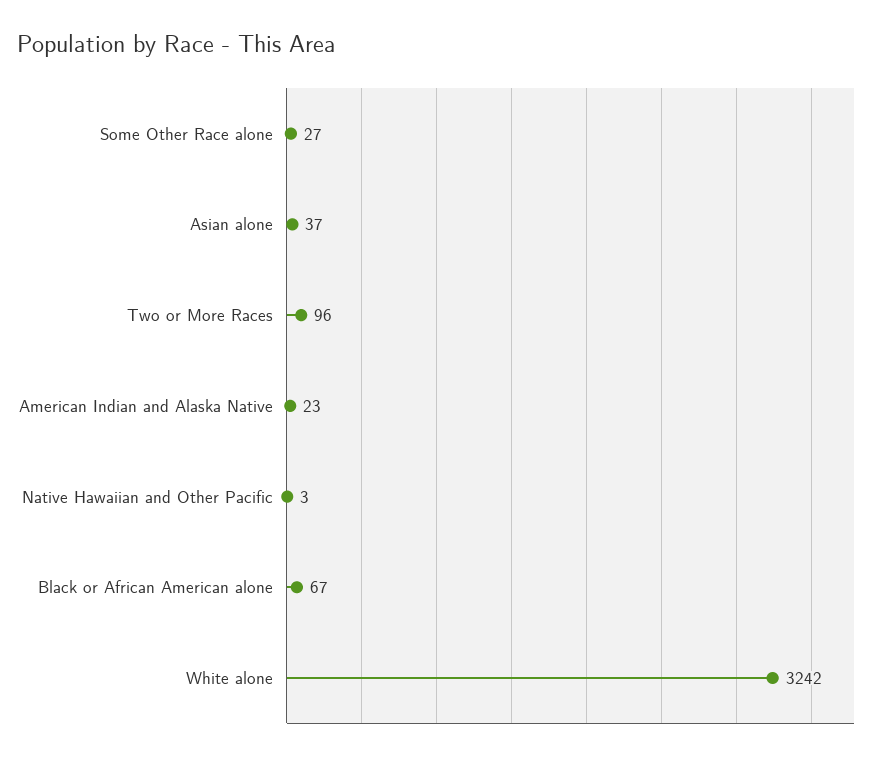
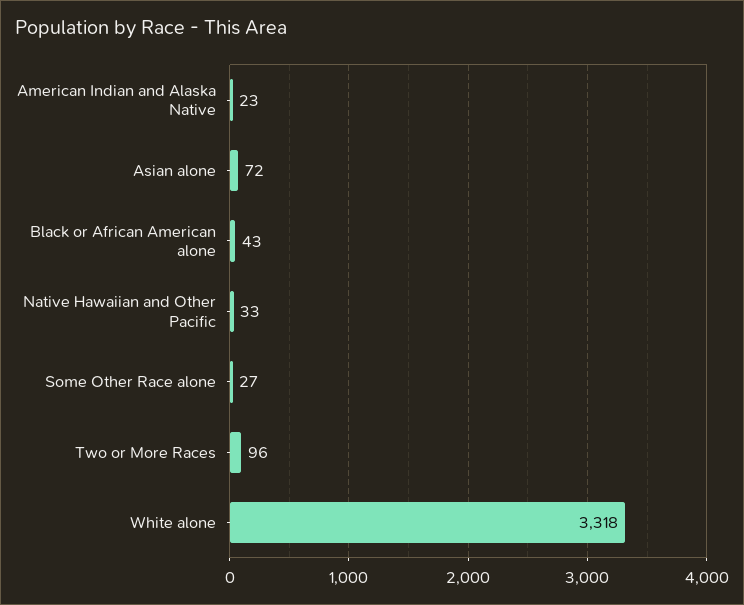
  {
    "Some Other Race alone": 27,
-   "Asian alone": 37,
+   "Asian alone": 72,
    "Two or More Races": 96,
    "American Indian and Alaska Native": 23,
-   "Native Hawaiian and Other Pacific": 3,
+   "Native Hawaiian and Other Pacific": 33,
-   "Black or African American alone": 67,
+   "Black or African American alone": 43,
-   "White alone": 3242
+   "White alone": 3318
  }

